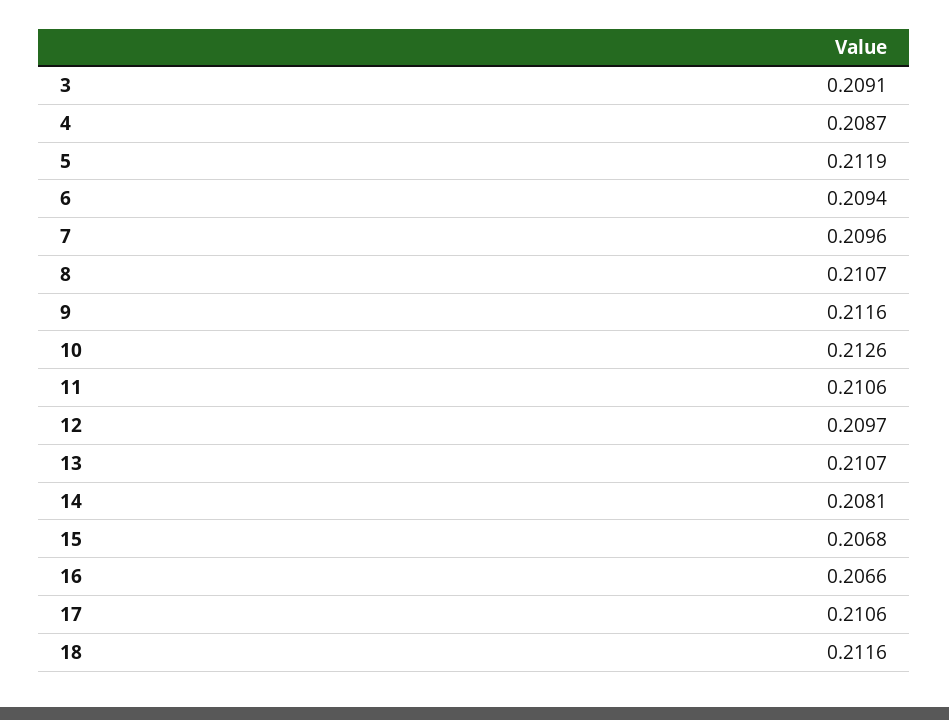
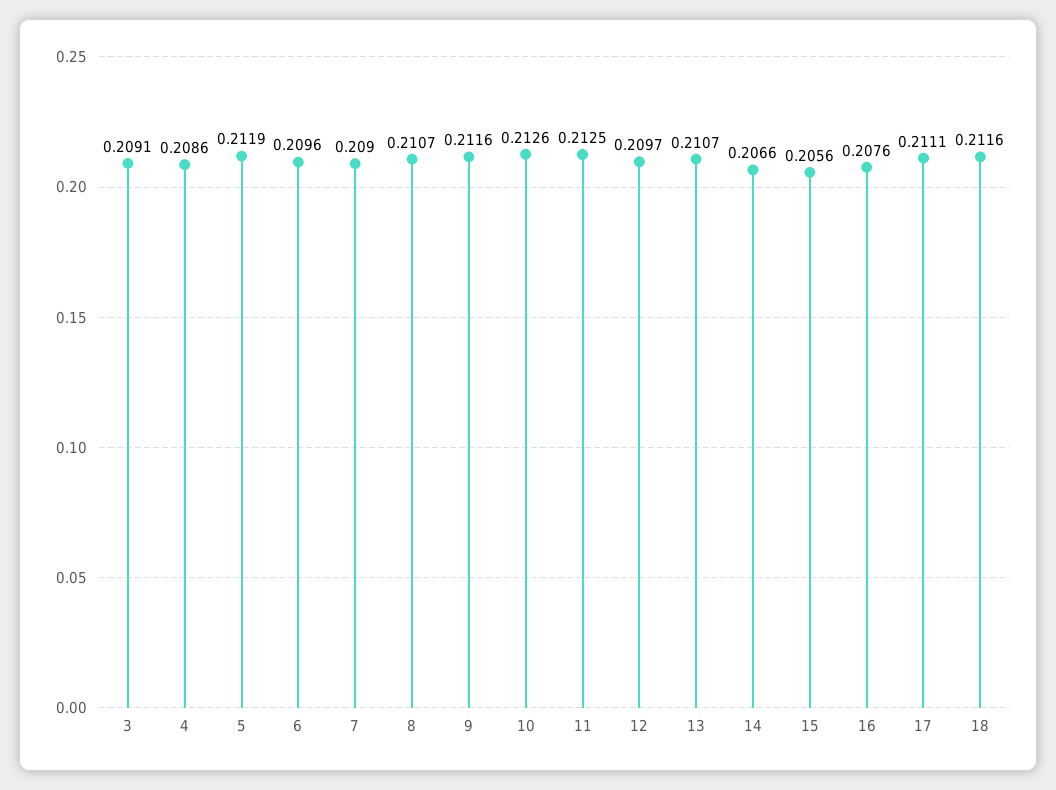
  {
    "3": 0.2091,
-   "4": 0.2087,
+   "4": 0.2086,
    "5": 0.2119,
-   "6": 0.2094,
+   "6": 0.2096,
-   "7": 0.2096,
+   "7": 0.209,
    "8": 0.2107,
    "9": 0.2116,
    "10": 0.2126,
-   "11": 0.2106,
+   "11": 0.2125,
    "12": 0.2097,
    "13": 0.2107,
-   "14": 0.2081,
+   "14": 0.2066,
-   "15": 0.2068,
+   "15": 0.2056,
-   "16": 0.2066,
+   "16": 0.2076,
-   "17": 0.2106,
+   "17": 0.2111,
    "18": 0.2116
  }

